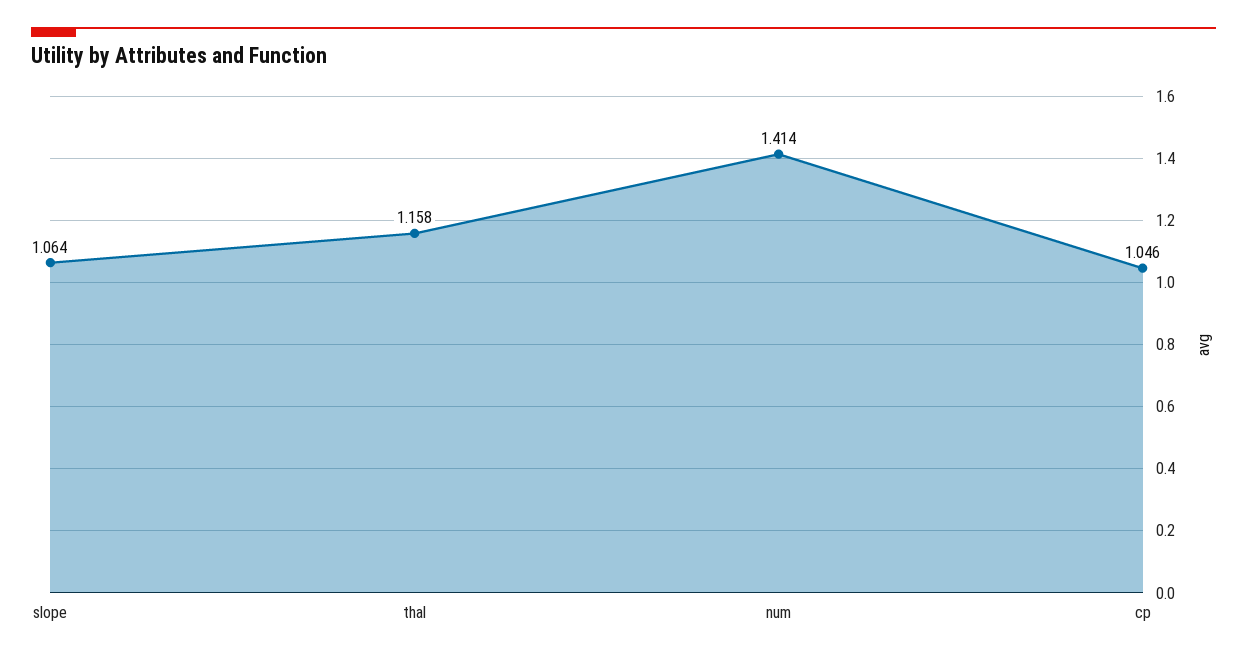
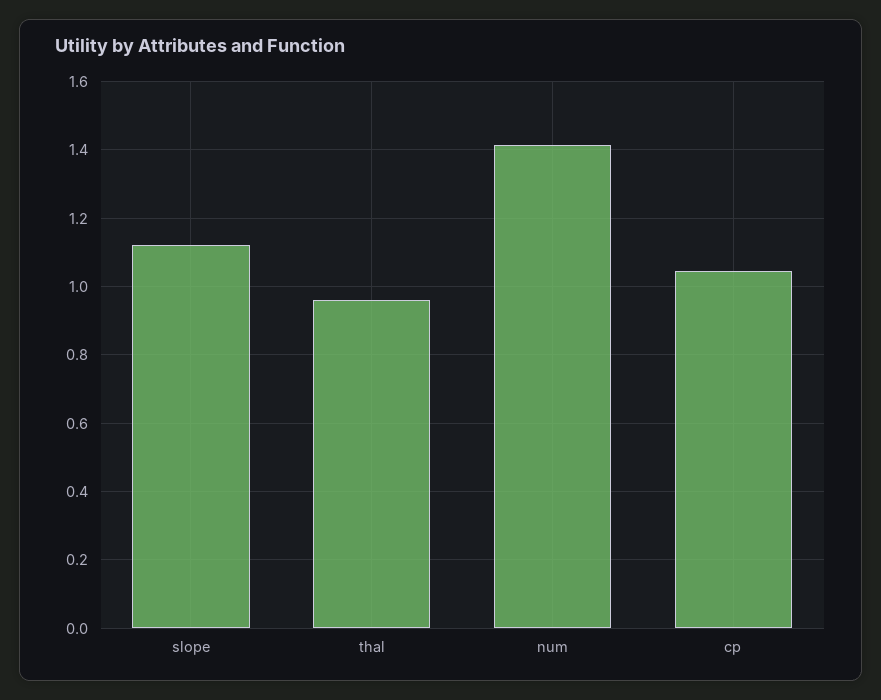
  {
-   "slope": 1.064,
+   "slope": 1.12,
-   "thal": 1.158,
+   "thal": 0.96,
    "num": 1.414,
    "cp": 1.046
  }

